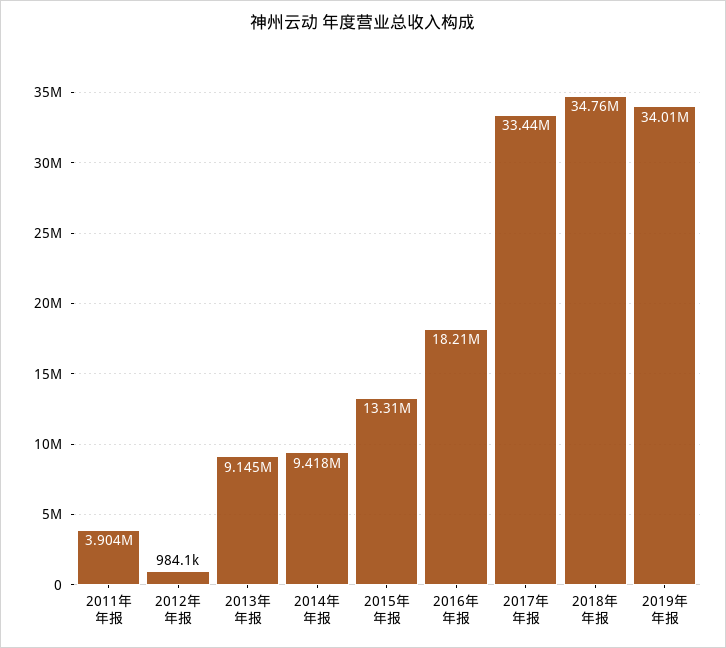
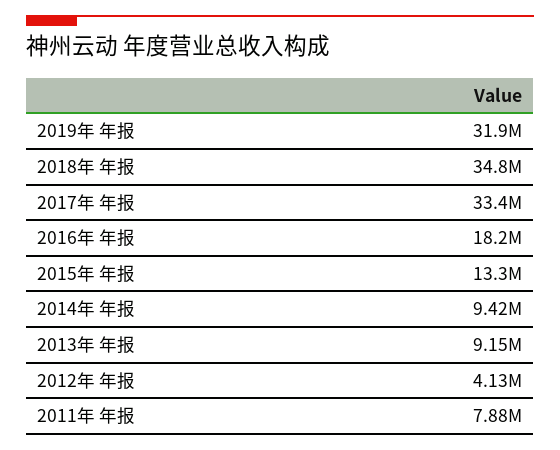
  {
-   "2011年 年报": 3904000,
+   "2011年 年报": 7880000,
-   "2012年 年报": 984100,
+   "2012年 年报": 4130000,
    "2013年 年报": 9145000,
    "2014年 年报": 9418000,
    "2015年 年报": 13310000,
    "2016年 年报": 18210000,
    "2017年 年报": 33440000,
    "2018年 年报": 34760000,
-   "2019年 年报": 34010000
+   "2019年 年报": 31900000
  }

